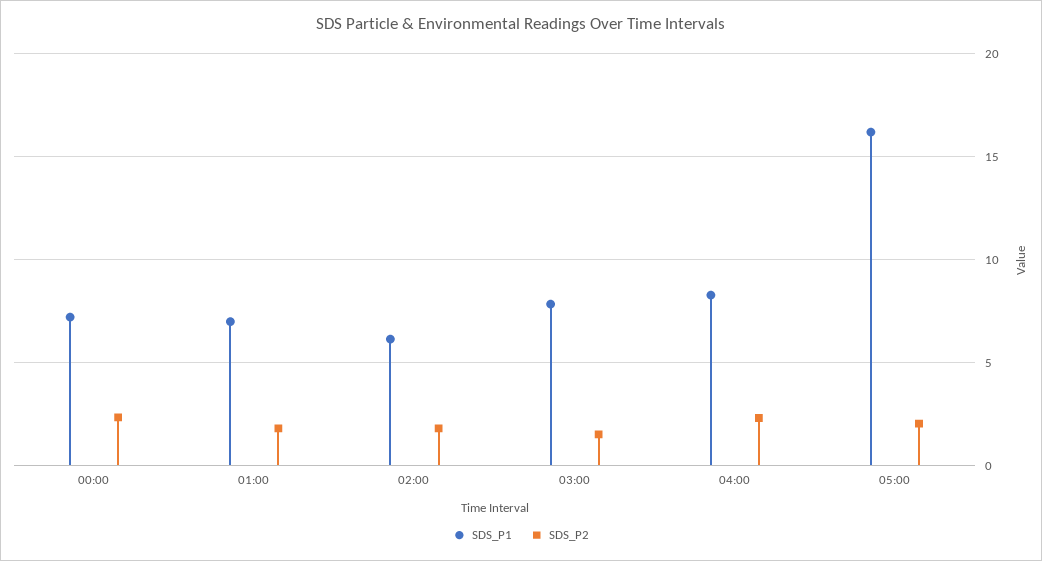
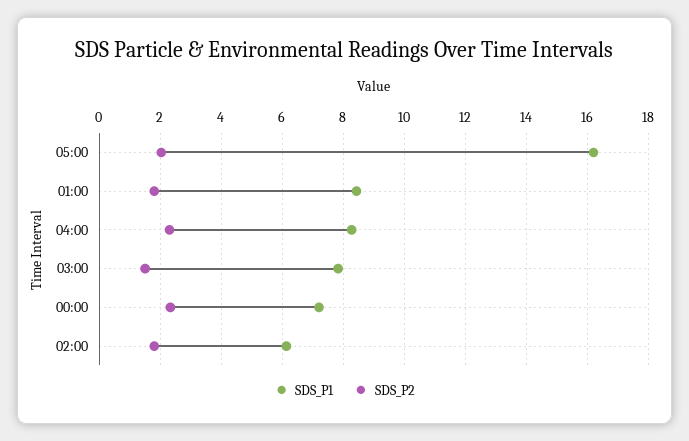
  {
    "SDS_P1": {
      "00:00": 7.2,
-     "01:00": 7,
+     "01:00": 8.4,
      "02:00": 6.2,
      "03:00": 7.8,
      "04:00": 8.2,
      "05:00": 16.2
    },
    "SDS_P2": {
      "00:00": 2.4,
      "01:00": 1.8,
      "02:00": 1.8,
      "03:00": 1.6,
      "04:00": 2.4,
      "05:00": 2
    }
  }

